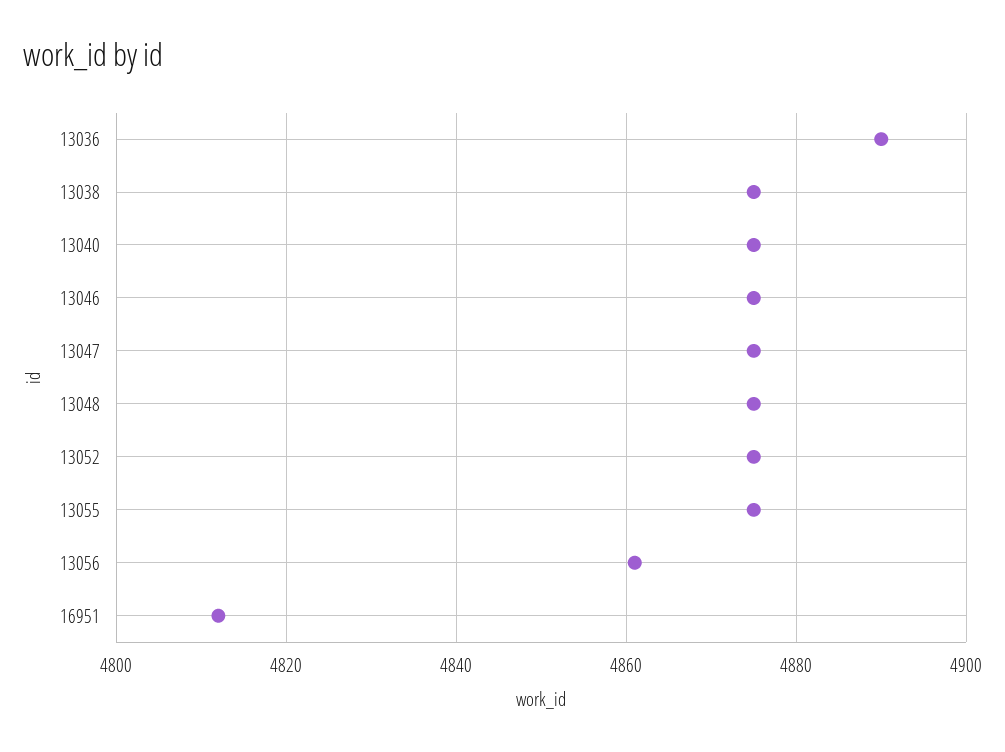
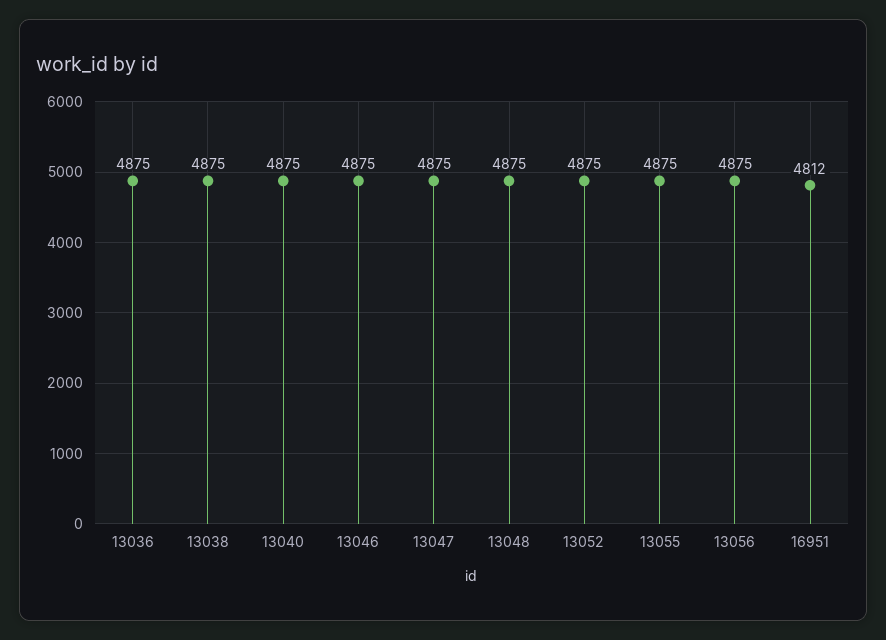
  {
-   "13036": 4890,
+   "13036": 4875,
    "13038": 4875,
    "13040": 4875,
    "13046": 4875,
    "13047": 4875,
    "13048": 4875,
    "13052": 4875,
    "13055": 4875,
-   "13056": 4860,
+   "13056": 4875,
    "16951": 4812
  }

